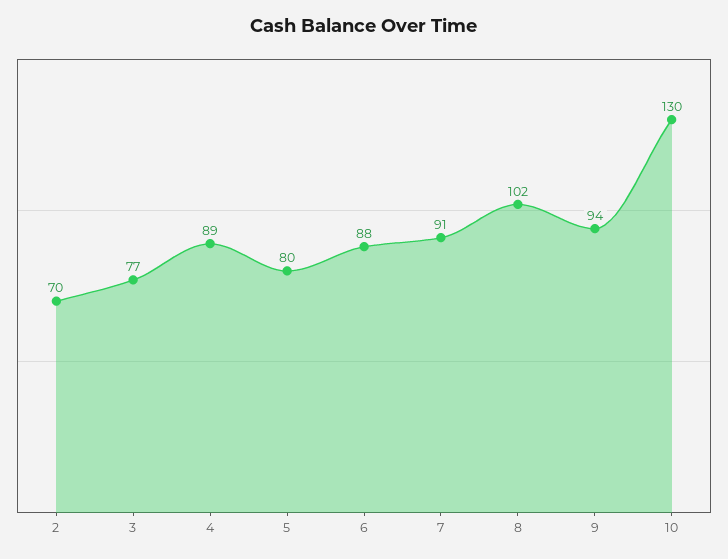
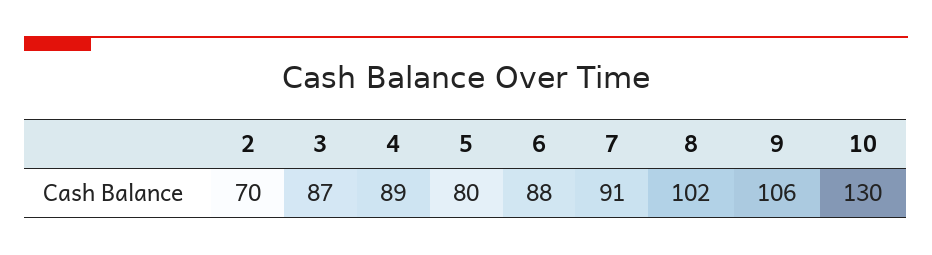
  {
    "2": 70,
-   "3": 77,
+   "3": 87,
    "4": 89,
    "5": 80,
    "6": 88,
    "7": 91,
    "8": 102,
-   "9": 94,
+   "9": 106,
    "10": 130
  }

